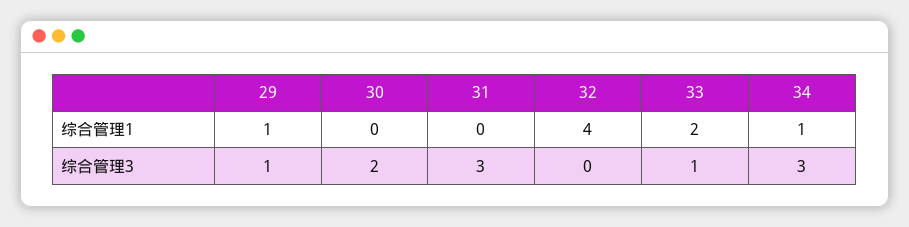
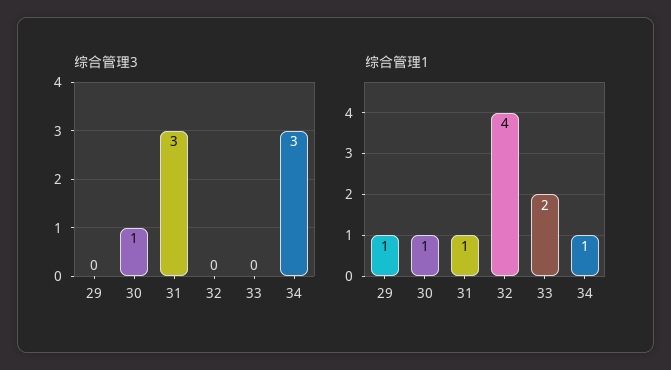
  {
    "综合管理1": {
      "29": 1,
-     "30": 0,
+     "30": 1,
-     "31": 0,
+     "31": 1,
      "32": 4,
      "33": 2,
      "34": 1
    },
    "综合管理3": {
-     "29": 1,
+     "29": 0,
-     "30": 2,
+     "30": 1,
      "31": 3,
      "32": 0,
-     "33": 1,
+     "33": 0,
      "34": 3
    }
  }

